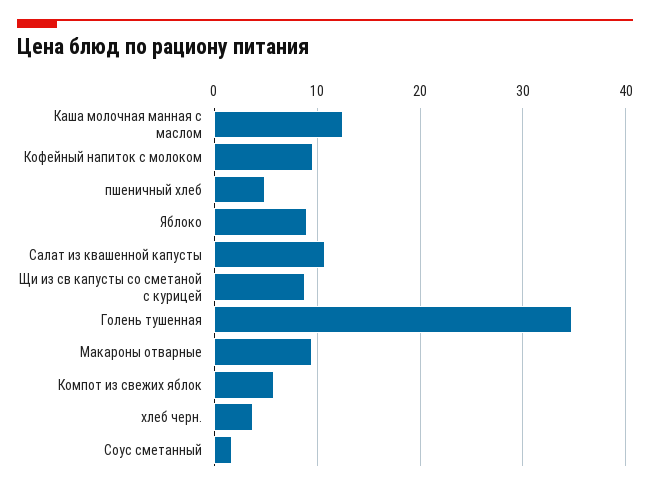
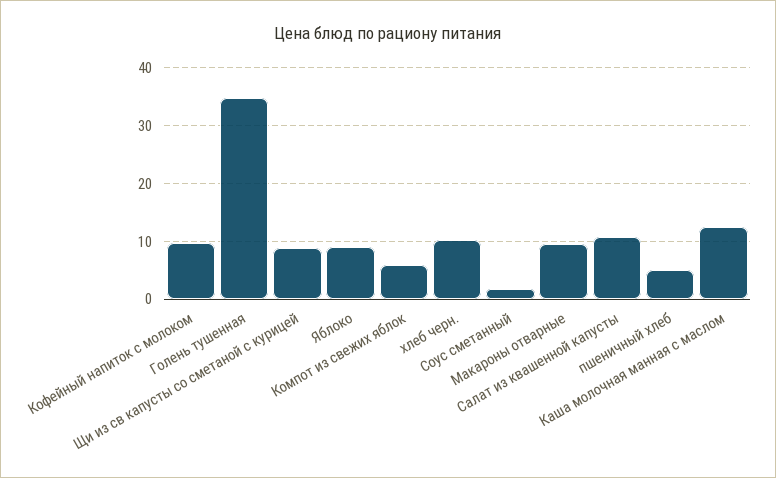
  {
    "Каша молочная манная с маслом": 13,
    "Кофейный напиток с молоком": 10,
    "пшеничный хлеб": 5,
    "Яблоко": 9,
    "Салат из квашенной капусты": 11,
    "Щи из св капусты со сметаной с курицей": 9,
    "Голень тушенная": 35,
    "Макароны отварные": 9,
    "Компот из свежих яблок": 6,
-   "хлеб черн.": 4,
+   "хлеб черн.": 10,
    "Соус сметанный": 2
  }

